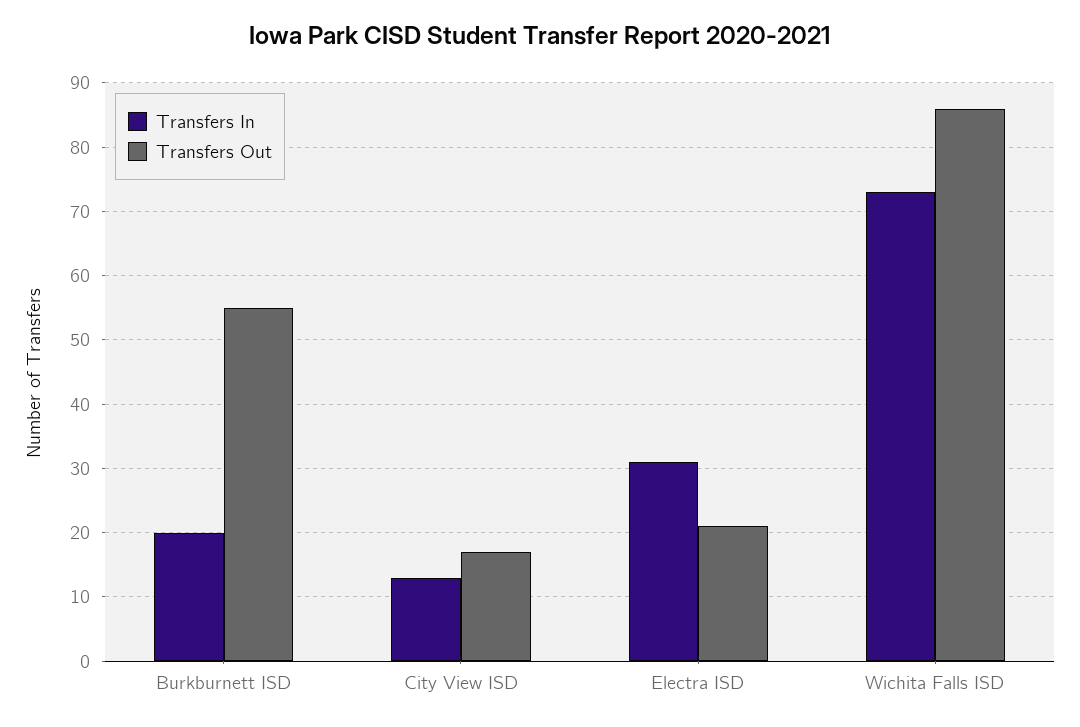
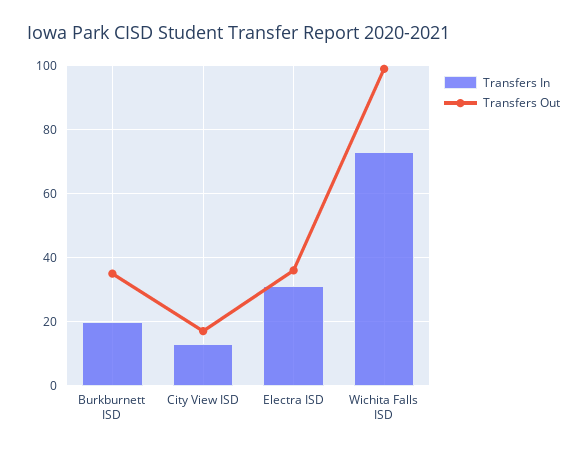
  {
    "Transfers In": {
      "Burkburnett ISD": 20,
      "City View ISD": 13,
      "Electra ISD": 31,
      "Wichita Falls ISD": 73
    },
    "Transfers Out": {
-     "Burkburnett ISD": 55,
+     "Burkburnett ISD": 35,
      "City View ISD": 17,
-     "Electra ISD": 21,
+     "Electra ISD": 35,
-     "Wichita Falls ISD": 86
+     "Wichita Falls ISD": 100
    }
  }

